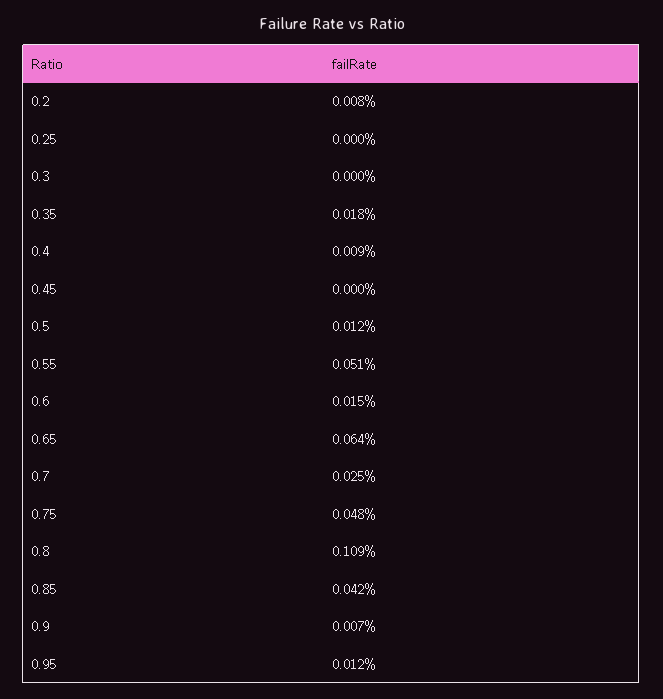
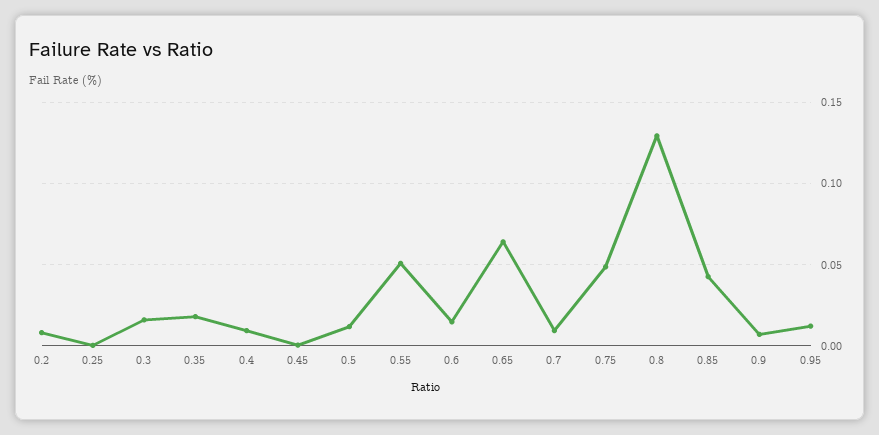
  {
    "0.2": 0.008,
    "0.25": 0,
-   "0.3": 0,
+   "0.3": 0.015,
    "0.35": 0.018,
    "0.4": 0.009,
    "0.45": 0,
    "0.5": 0.012,
    "0.55": 0.051,
    "0.6": 0.015,
    "0.65": 0.064,
-   "0.7": 0.025,
+   "0.7": 0.01,
    "0.75": 0.048,
-   "0.8": 0.109,
+   "0.8": 0.13,
    "0.85": 0.042,
    "0.9": 0.007,
    "0.95": 0.012
  }

